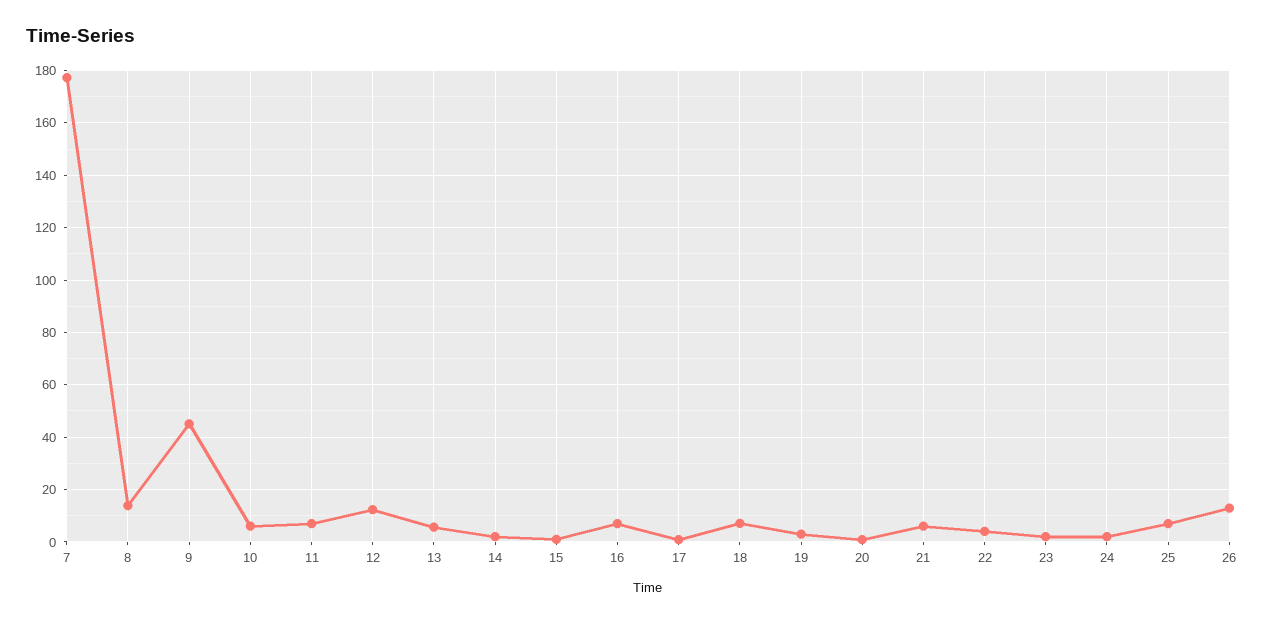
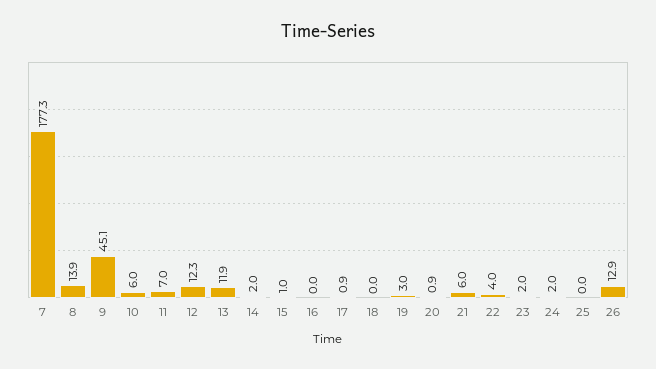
  {
    "7": 177.3,
    "8": 13.9,
    "9": 45.1,
    "10": 6,
    "11": 7,
    "12": 12.3,
-   "13": 5,
+   "13": 11.9,
    "14": 2,
    "15": 1,
-   "16": 7.5,
+   "16": 0,
    "17": 0.9,
-   "18": 7.5,
+   "18": 0,
    "19": 3,
    "20": 0.9,
    "21": 6,
    "22": 4,
    "23": 2,
    "24": 2,
-   "25": 7.5,
+   "25": 0,
    "26": 12.9
  }

